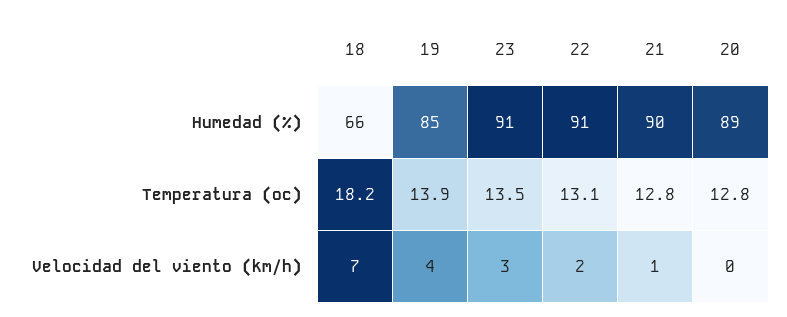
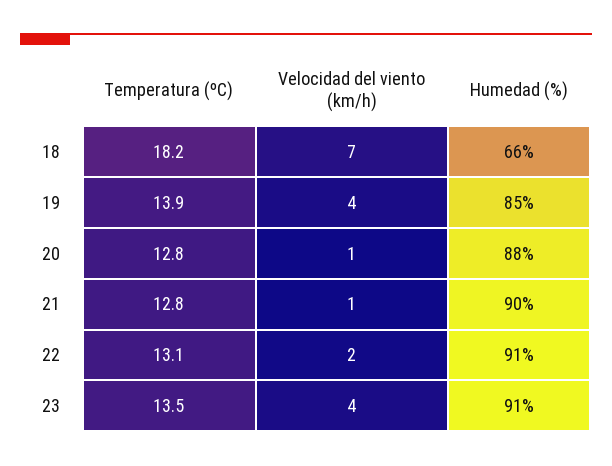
  {
    "18": {
      "Humedad (%)": 66,
      "Temperatura (ºc)": 18.2,
      "Velocidad del viento (km/h)": 7
    },
    "19": {
      "Humedad (%)": 85,
      "Temperatura (ºc)": 13.9,
      "Velocidad del viento (km/h)": 4
    },
    "23": {
      "Humedad (%)": 91,
      "Temperatura (ºc)": 13.5,
-     "Velocidad del viento (km/h)": 3
+     "Velocidad del viento (km/h)": 4
    },
    "22": {
      "Humedad (%)": 91,
      "Temperatura (ºc)": 13.1,
      "Velocidad del viento (km/h)": 2
    },
    "21": {
      "Humedad (%)": 90,
      "Temperatura (ºc)": 12.8,
      "Velocidad del viento (km/h)": 1
    },
    "20": {
-     "Humedad (%)": 89,
+     "Humedad (%)": 88,
      "Temperatura (ºc)": 12.8,
-     "Velocidad del viento (km/h)": 0
+     "Velocidad del viento (km/h)": 1
    }
  }

